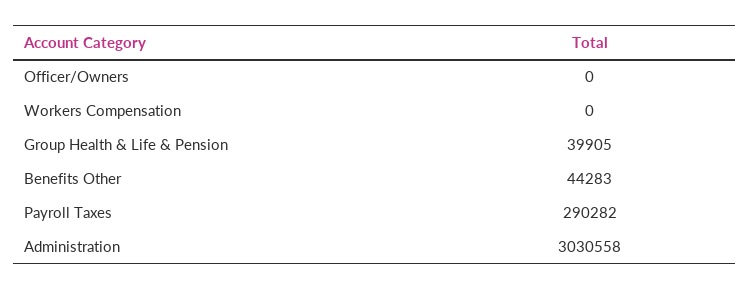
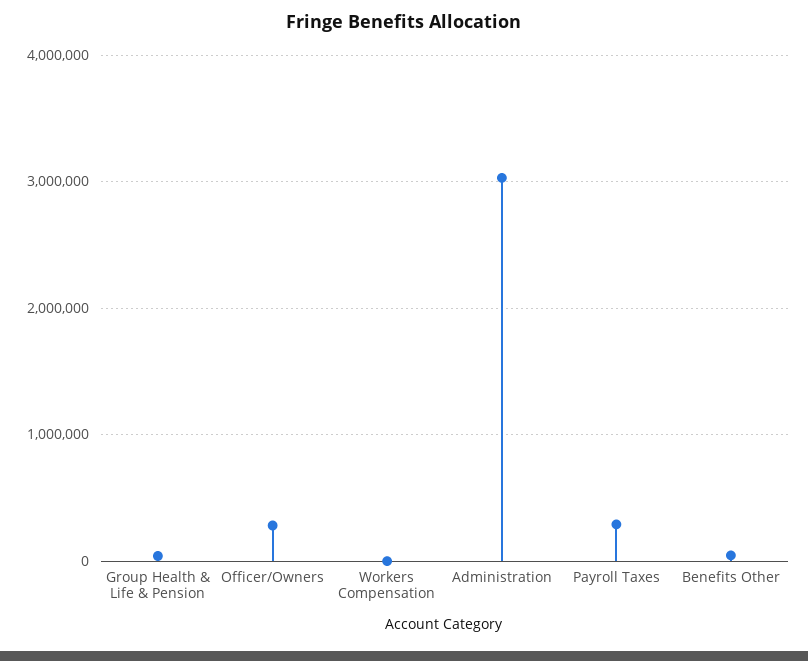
  {
-   "Officer/Owners": 0,
+   "Officer/Owners": 300000,
    "Workers Compensation": 0,
    "Group Health & Life & Pension": 39905,
    "Benefits Other": 44283,
    "Payroll Taxes": 290282,
    "Administration": 3030558
  }

